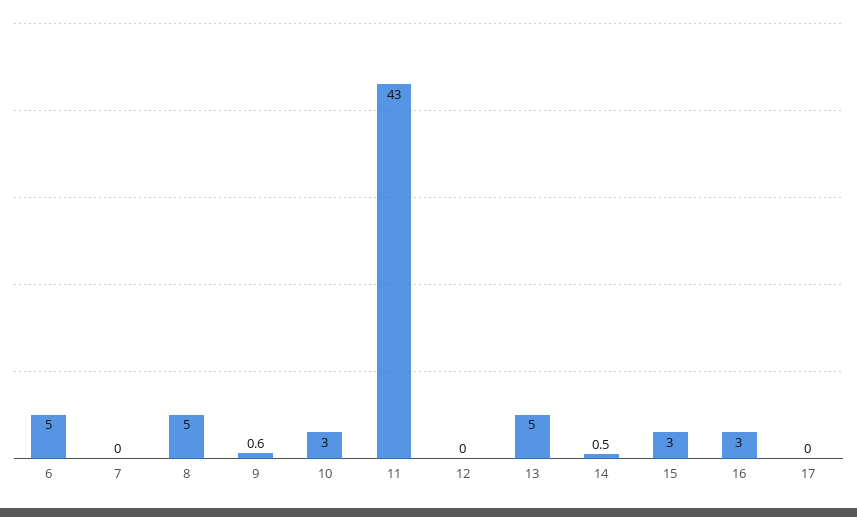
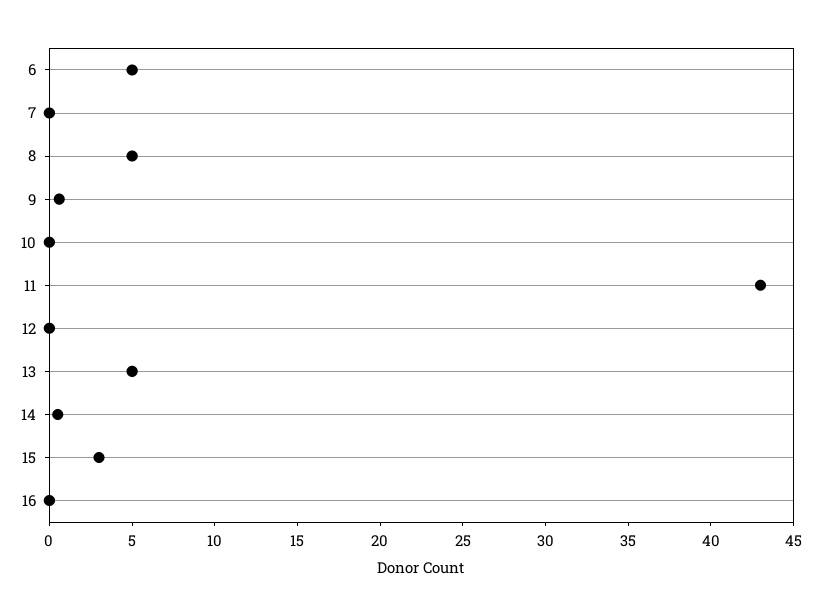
  {
    "6": 5,
    "7": 0,
    "8": 5,
    "9": 0.6,
-   "10": 3,
+   "10": 0,
    "11": 43,
    "12": 0,
    "13": 5,
    "14": 0.5,
    "15": 3,
-   "16": 3,
+   "16": 0
-   "17": 0
  }

